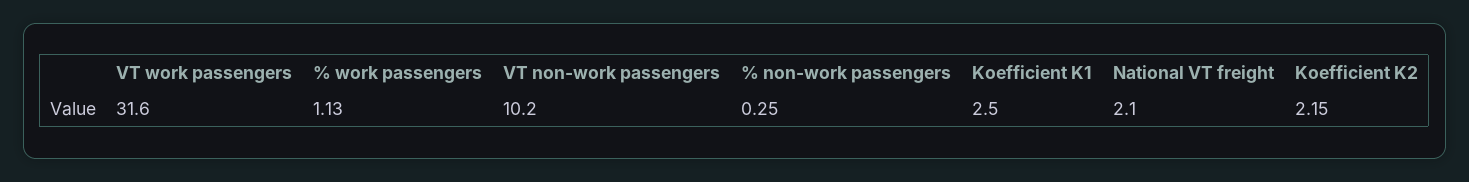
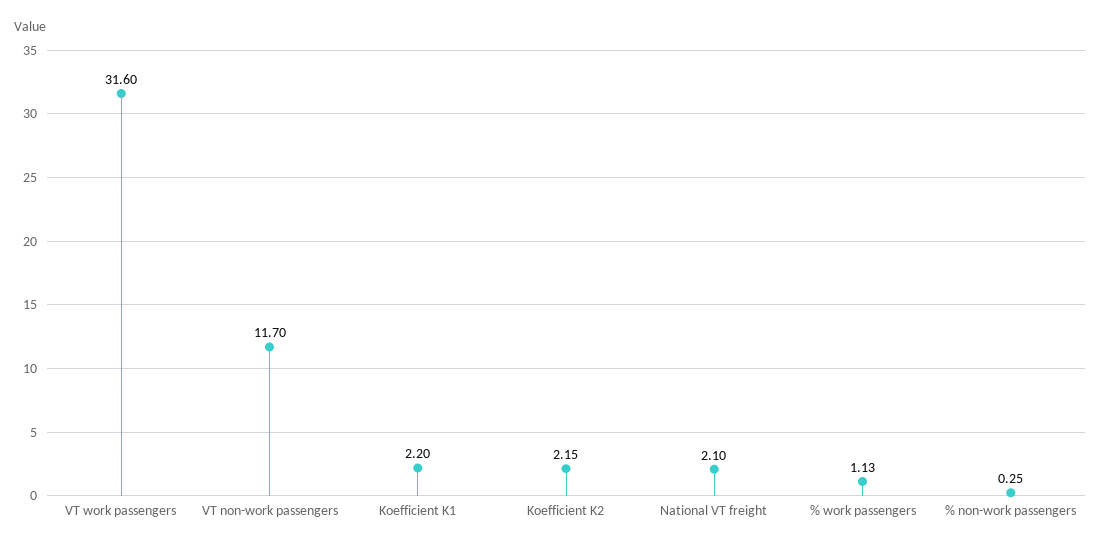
  {
    "VT work passengers": 31.6,
    "% work passengers": 1.13,
-   "VT non-work passengers": 10.2,
+   "VT non-work passengers": 11.7,
    "% non-work passengers": 0.25,
-   "Koefficient K1": 2.5,
+   "Koefficient K1": 2.2,
    "National VT freight": 2.1,
    "Koefficient K2": 2.15
  }

